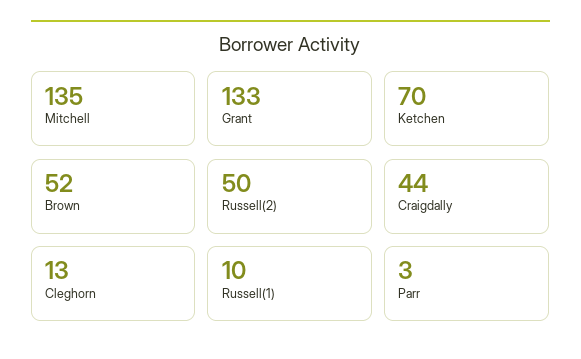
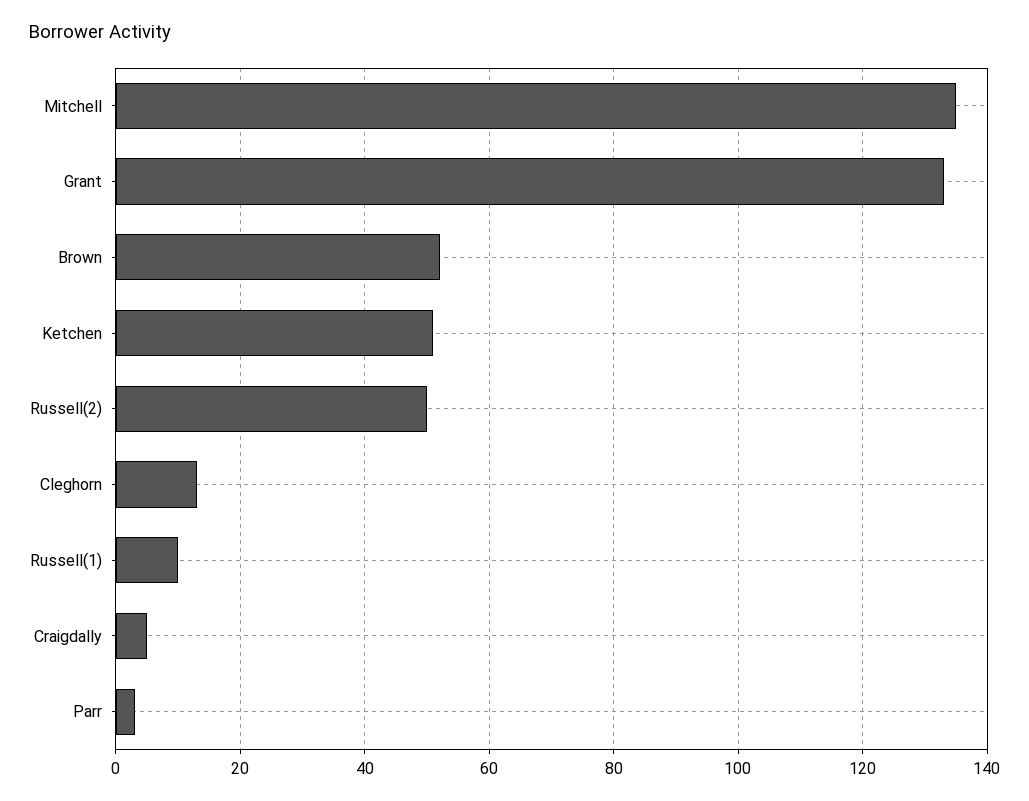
  {
    "Mitchell": 135,
    "Grant": 133,
-   "Ketchen": 70,
+   "Ketchen": 50,
    "Brown": 52,
    "Russell(2)": 50,
-   "Craigdally": 44,
+   "Craigdally": 5,
    "Cleghorn": 13,
    "Russell(1)": 10,
    "Parr": 3
  }

